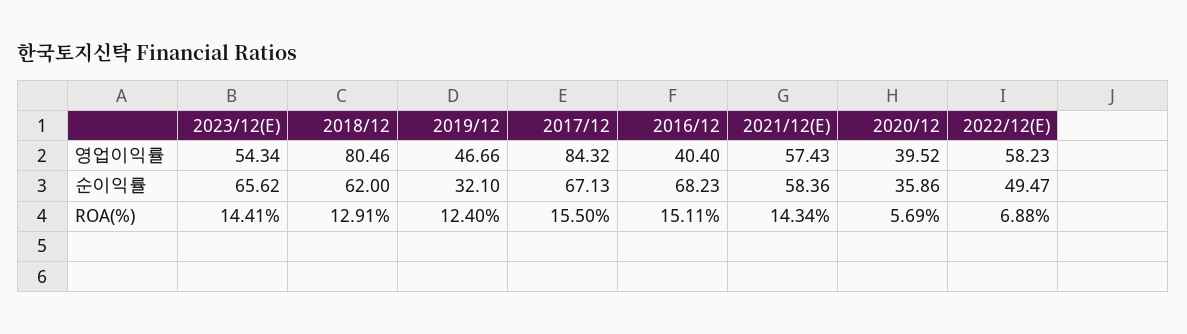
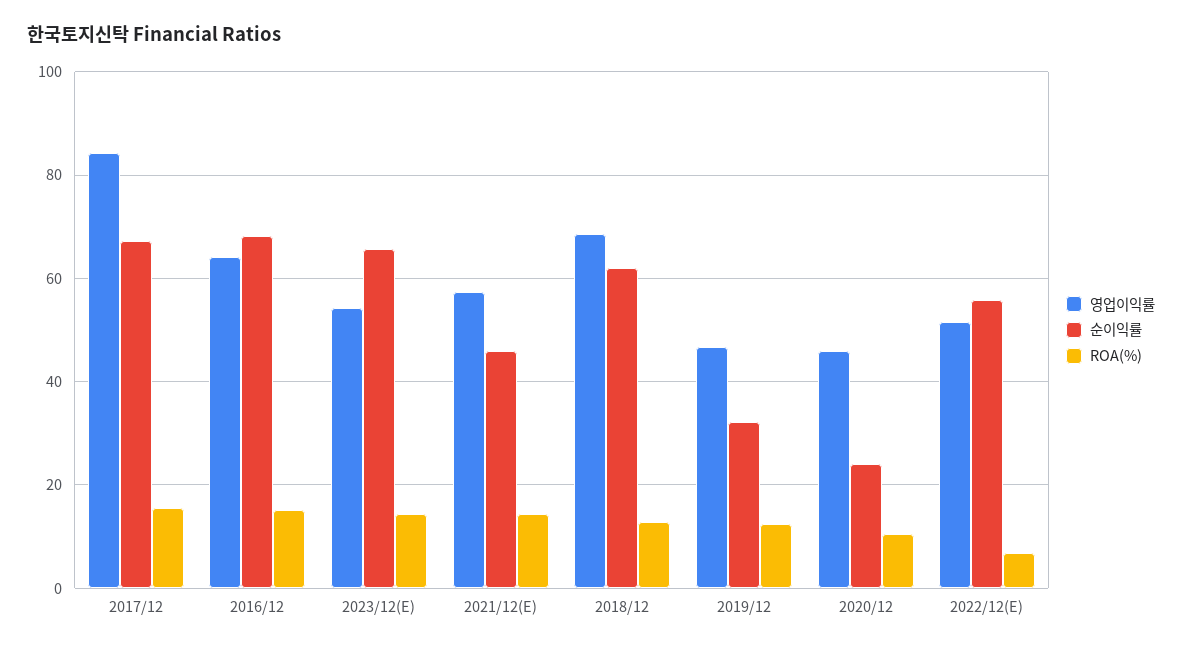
  {
    "영업이익률": {
      "2023/12(E)": 54.34,
-     "2018/12": 80.46,
+     "2018/12": 68,
      "2019/12": 46.66,
      "2017/12": 84.32,
-     "2016/12": 40.4,
+     "2016/12": 64,
      "2021/12(E)": 57.43,
-     "2020/12": 39.52,
+     "2020/12": 46,
-     "2022/12(E)": 58.23
+     "2022/12(E)": 52
    },
    "순이익률": {
      "2023/12(E)": 65.62,
      "2018/12": 62,
      "2019/12": 32.1,
      "2017/12": 67.13,
      "2016/12": 68.23,
-     "2021/12(E)": 58.36,
+     "2021/12(E)": 46,
-     "2020/12": 35.86,
+     "2020/12": 24,
-     "2022/12(E)": 49.47
+     "2022/12(E)": 56
    },
    "ROA(%)": {
      "2023/12(E)": 14.41,
      "2018/12": 12.91,
      "2019/12": 12.4,
      "2017/12": 15.5,
      "2016/12": 15.11,
      "2021/12(E)": 14.34,
-     "2020/12": 5.69,
+     "2020/12": 10,
      "2022/12(E)": 6.88
    }
  }

